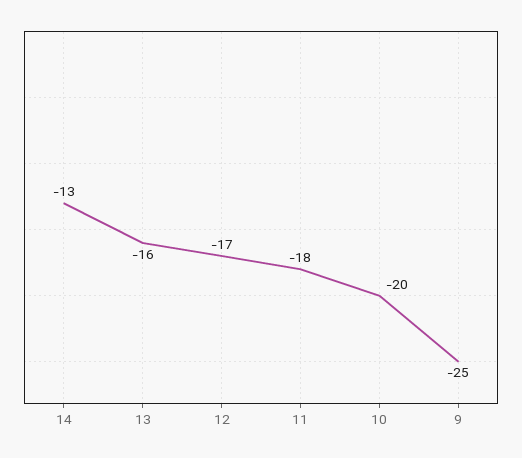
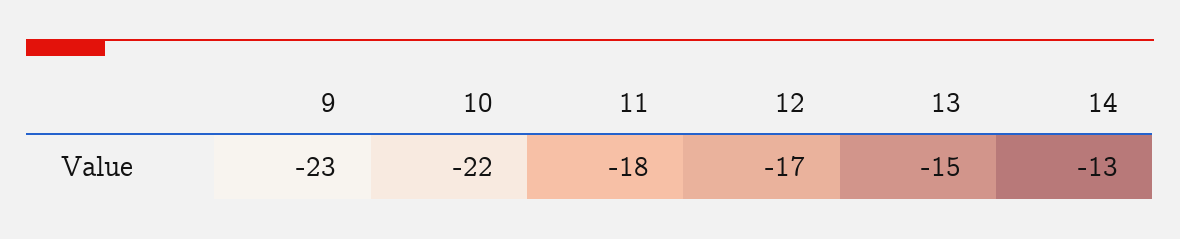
  {
    "14": -13,
-   "13": -16,
+   "13": -15,
    "12": -17,
    "11": -18,
-   "10": -20,
+   "10": -22,
-   "9": -25
+   "9": -23
  }

